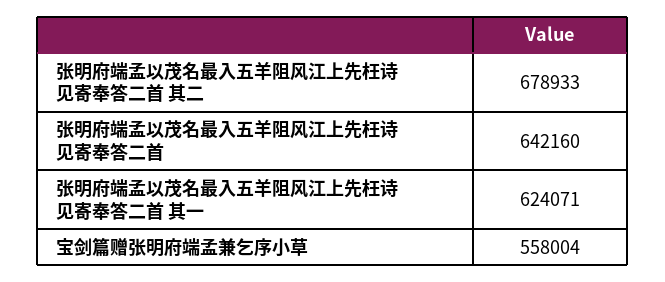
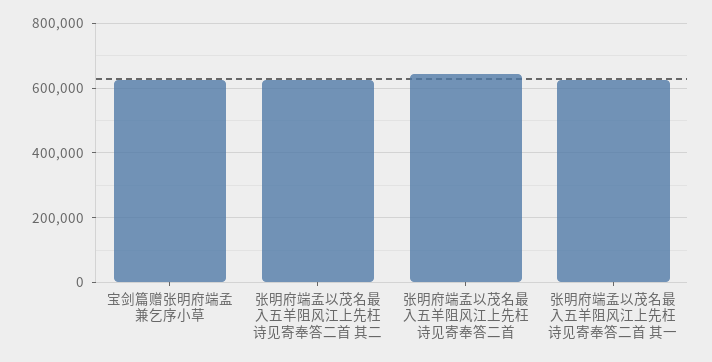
  {
-   "张明府端孟以茂名最入五羊阻风江上先枉诗见寄奉答二首 其二": 678933,
+   "张明府端孟以茂名最入五羊阻风江上先枉诗见寄奉答二首 其二": 620000,
    "张明府端孟以茂名最入五羊阻风江上先枉诗见寄奉答二首": 642160,
    "张明府端孟以茂名最入五羊阻风江上先枉诗见寄奉答二首 其一": 624071,
-   "宝剑篇赠张明府端孟兼乞序小草": 558004
+   "宝剑篇赠张明府端孟兼乞序小草": 620000
  }

